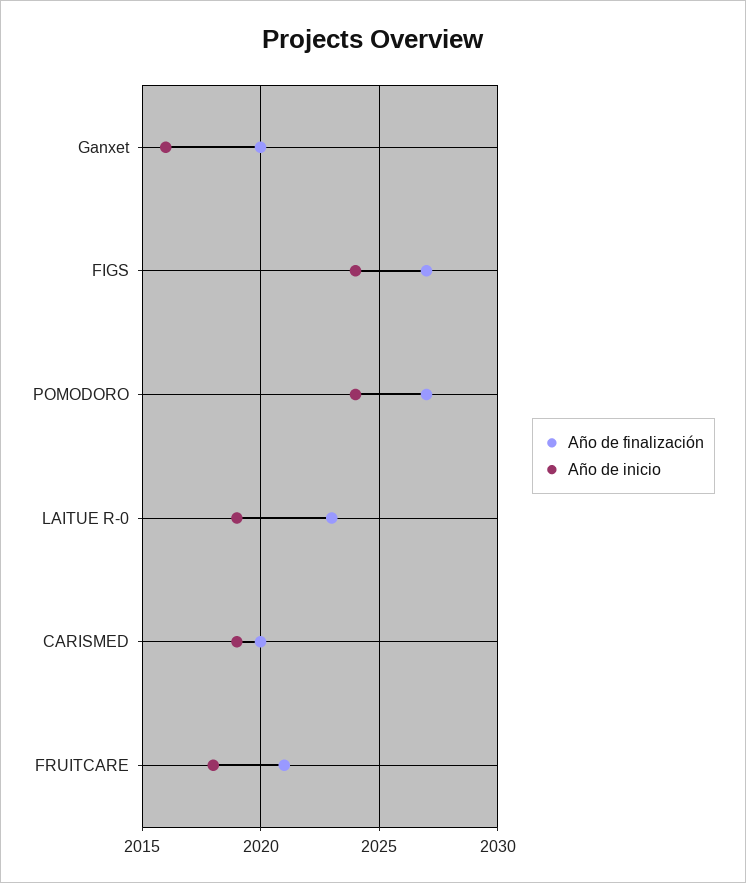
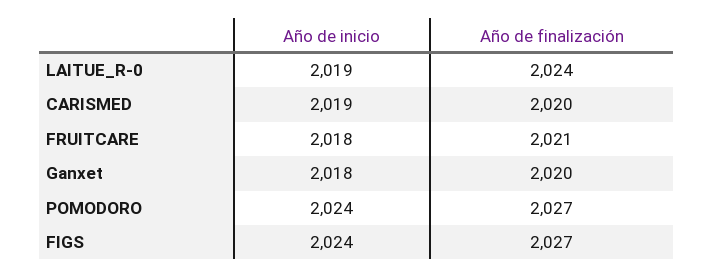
  {
    "Año de finalización": {
      "Ganxet": 2020,
      "FIGS": 2027,
      "POMODORO": 2027,
-     "LAITUE R-0": 2023,
+     "LAITUE R-0": 2024,
      "CARISMED": 2020,
      "FRUITCARE": 2021
    },
    "Año de inicio": {
-     "Ganxet": 2016,
+     "Ganxet": 2018,
      "FIGS": 2024,
      "POMODORO": 2024,
      "LAITUE R-0": 2019,
      "CARISMED": 2019,
      "FRUITCARE": 2018
    }
  }

